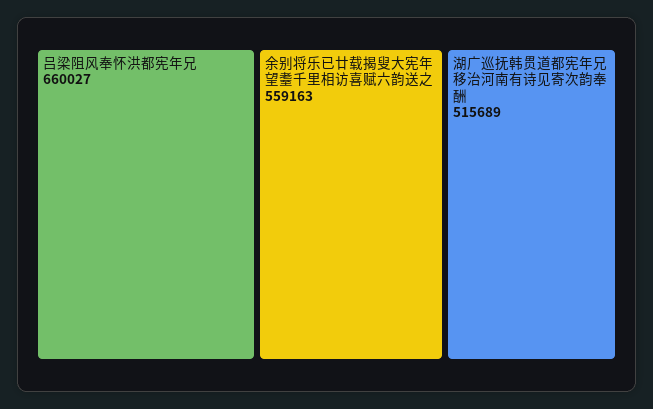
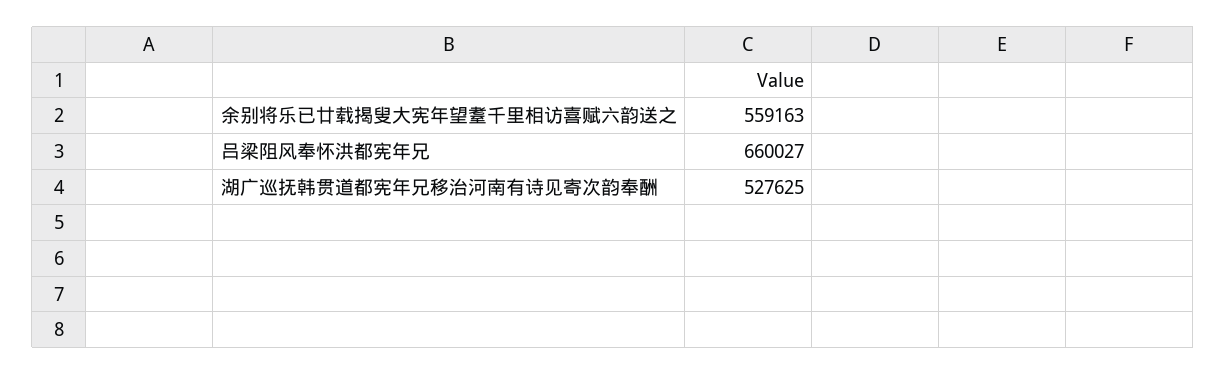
  {
    "吕梁阻风奉怀洪都宪年兄": 660027,
    "余别将乐已廿载揭叟大宪年望耋千里相访喜赋六韵送之": 559163,
-   "湖广巡抚韩贯道都宪年兄移治河南有诗见寄次韵奉酬": 515689
+   "湖广巡抚韩贯道都宪年兄移治河南有诗见寄次韵奉酬": 527625
  }

